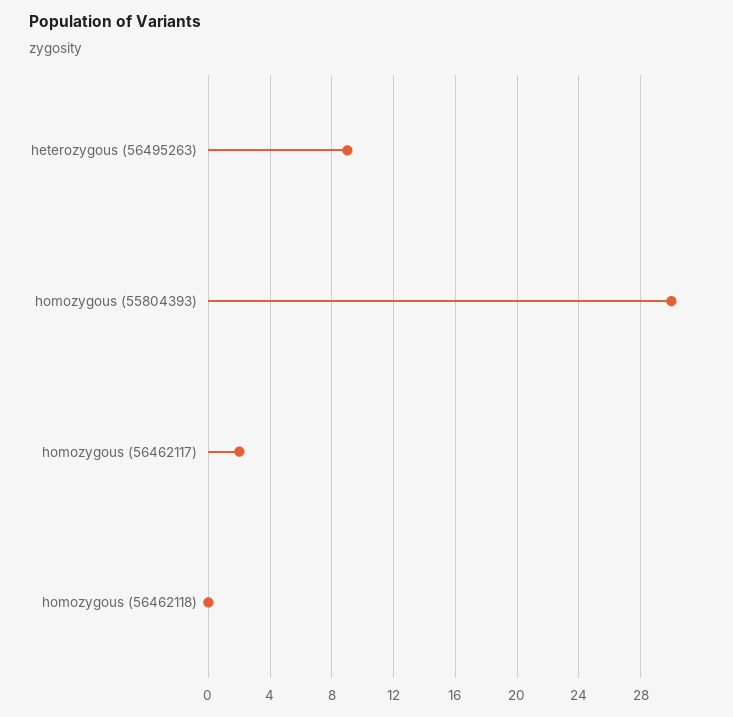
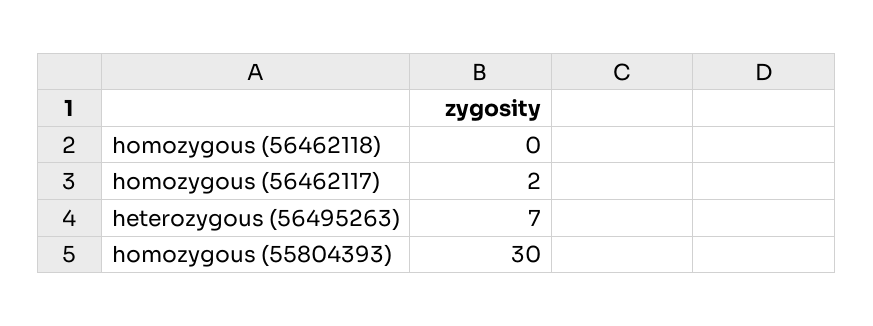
  {
-   "heterozygous (56495263)": 9,
+   "heterozygous (56495263)": 7,
    "homozygous (55804393)": 30,
    "homozygous (56462117)": 2,
    "homozygous (56462118)": 0
  }

